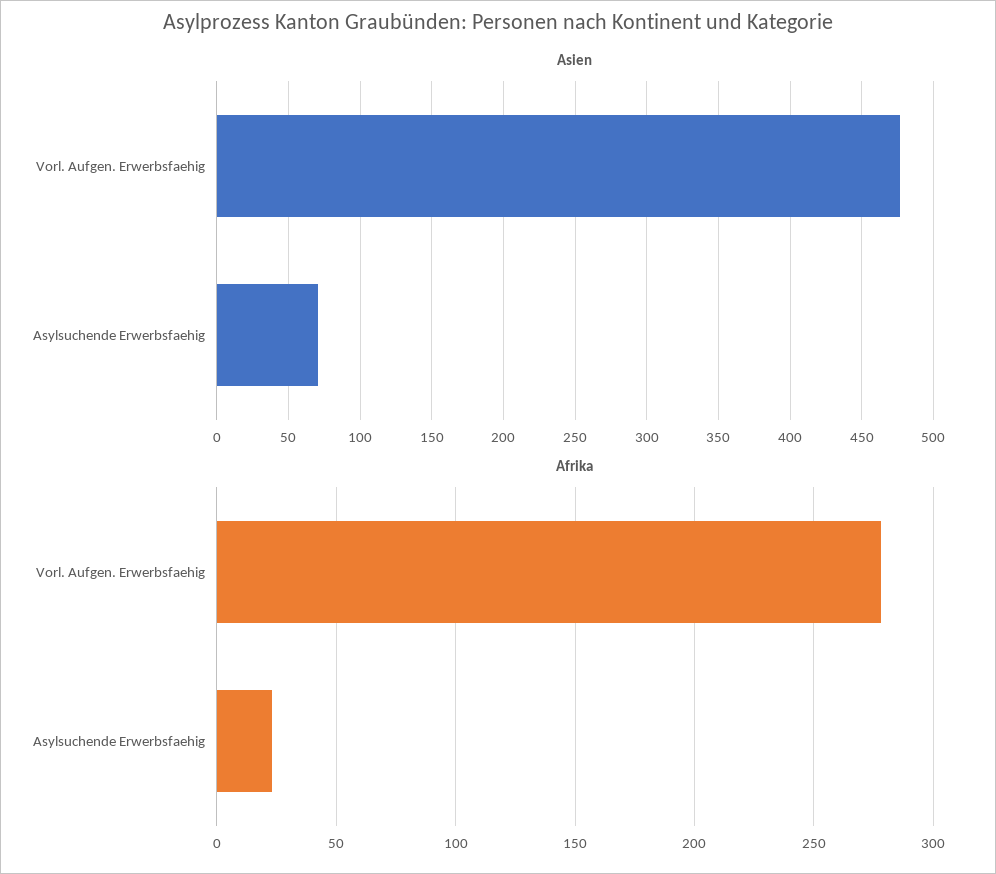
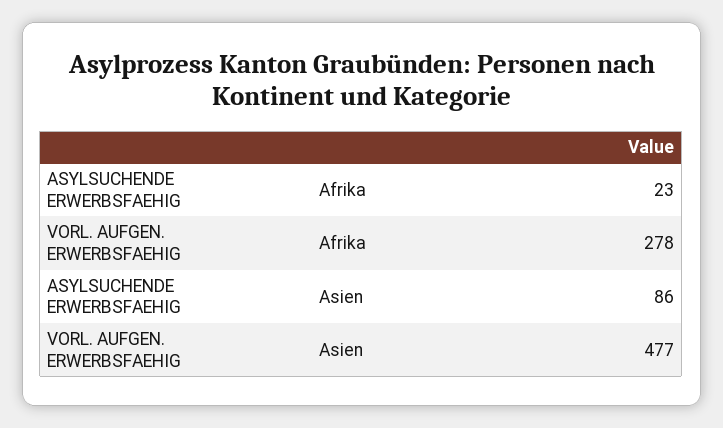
  {
    "Asien": {
      "Vorl. Aufgen. Erwerbsfaehig": 477,
-     "Asylsuchende Erwerbsfaehig": 70
+     "Asylsuchende Erwerbsfaehig": 86
    },
    "Afrika": {
      "Vorl. Aufgen. Erwerbsfaehig": 278,
      "Asylsuchende Erwerbsfaehig": 23
    }
  }

